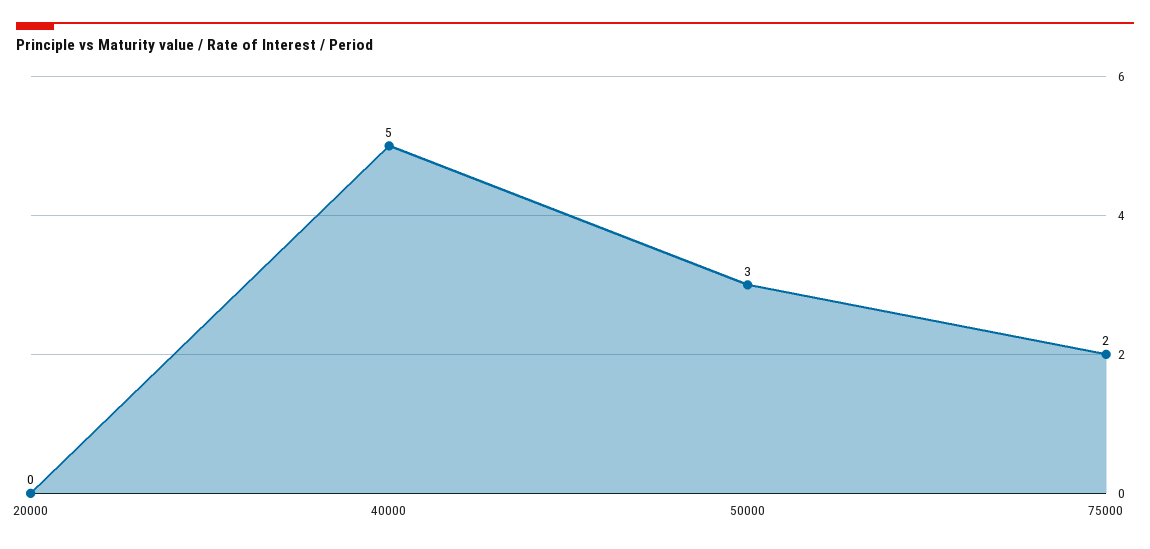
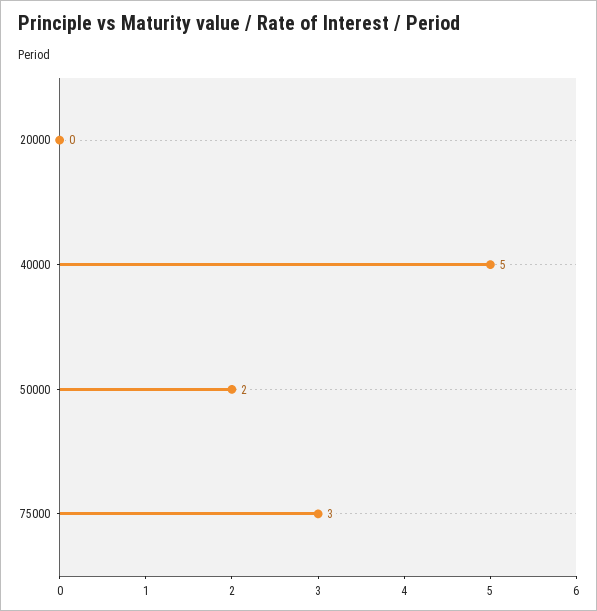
  {
    "20000": 0,
    "40000": 5,
-   "50000": 3,
+   "50000": 2,
-   "75000": 2
+   "75000": 3
  }

